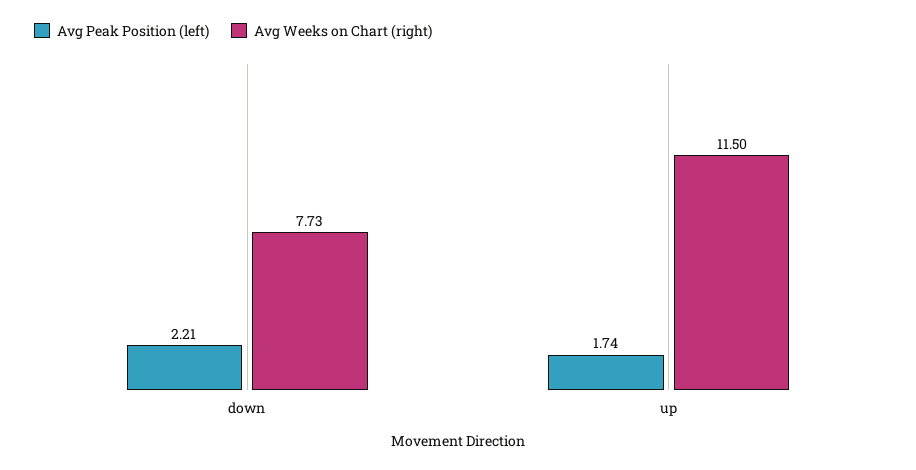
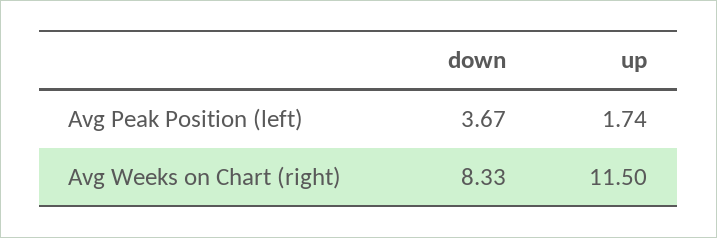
  {
    "Avg Peak Position (left)": {
-     "down": 2.21,
+     "down": 3.67,
      "up": 1.74
    },
    "Avg Weeks on Chart (right)": {
-     "down": 7.73,
+     "down": 8.33,
      "up": 11.5
    }
  }

